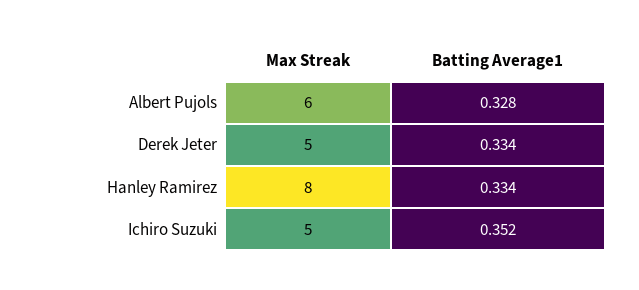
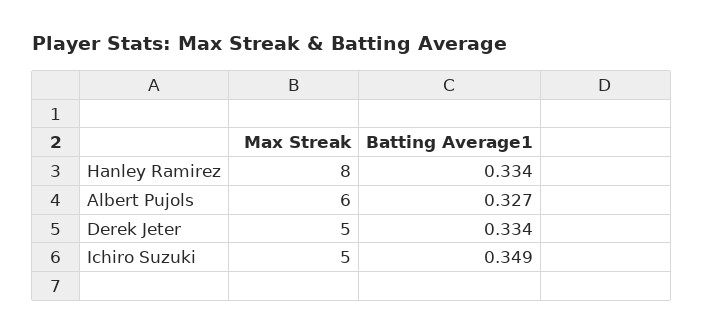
  {
    "Max Streak": {
      "Albert Pujols": 6,
      "Derek Jeter": 5,
      "Hanley Ramirez": 8,
      "Ichiro Suzuki": 5
    },
    "Batting Average1": {
-     "Albert Pujols": 0.328,
+     "Albert Pujols": 0.327,
      "Derek Jeter": 0.334,
      "Hanley Ramirez": 0.334,
-     "Ichiro Suzuki": 0.352
+     "Ichiro Suzuki": 0.349
    }
  }

